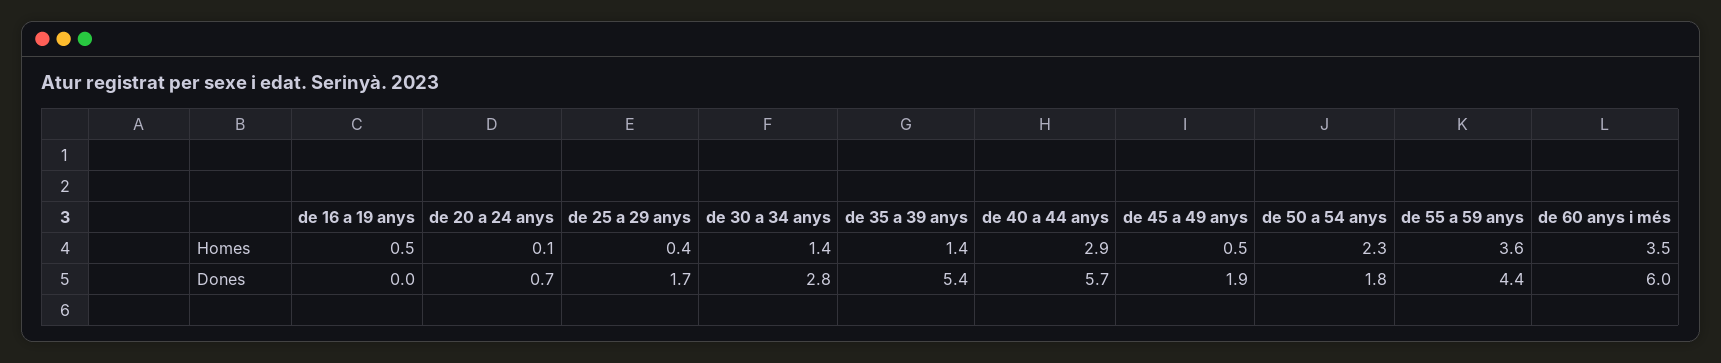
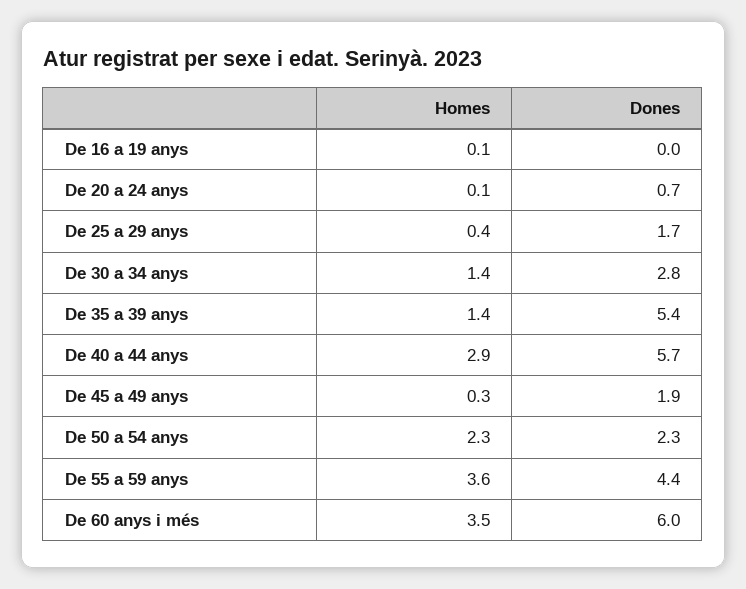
  {
    "de 16 a 19 anys": {
-     "Homes": 0.5,
+     "Homes": 0.1,
      "Dones": 0
    },
    "de 20 a 24 anys": {
      "Homes": 0.1,
      "Dones": 0.7
    },
    "de 25 a 29 anys": {
      "Homes": 0.4,
      "Dones": 1.7
    },
    "de 30 a 34 anys": {
      "Homes": 1.4,
      "Dones": 2.8
    },
    "de 35 a 39 anys": {
      "Homes": 1.4,
      "Dones": 5.4
    },
    "de 40 a 44 anys": {
      "Homes": 2.9,
      "Dones": 5.7
    },
    "de 45 a 49 anys": {
-     "Homes": 0.5,
+     "Homes": 0.3,
      "Dones": 1.9
    },
    "de 50 a 54 anys": {
      "Homes": 2.3,
-     "Dones": 1.8
+     "Dones": 2.3
    },
    "de 55 a 59 anys": {
      "Homes": 3.6,
      "Dones": 4.4
    },
    "de 60 anys i més": {
      "Homes": 3.5,
      "Dones": 6
    }
  }

